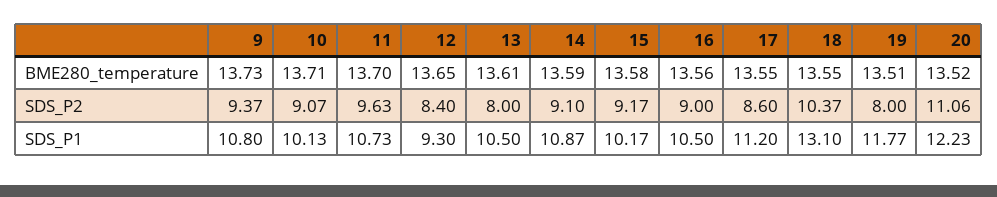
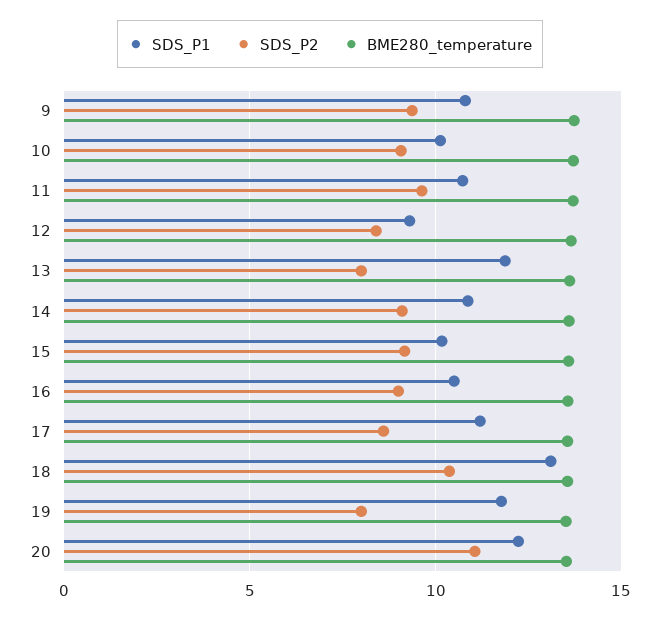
  {
    "BME280_temperature": {
      "9": 13.73,
      "10": 13.71,
      "11": 13.7,
      "12": 13.65,
      "13": 13.61,
      "14": 13.59,
      "15": 13.58,
      "16": 13.56,
      "17": 13.55,
      "18": 13.55,
      "19": 13.51,
      "20": 13.52
    },
    "SDS_P2": {
      "9": 9.37,
      "10": 9.07,
      "11": 9.63,
      "12": 8.4,
      "13": 8,
      "14": 9.1,
      "15": 9.17,
      "16": 9,
      "17": 8.6,
      "18": 10.37,
      "19": 8,
      "20": 11.06
    },
    "SDS_P1": {
      "9": 10.8,
      "10": 10.13,
      "11": 10.73,
      "12": 9.3,
-     "13": 10.5,
+     "13": 12,
      "14": 10.87,
      "15": 10.17,
      "16": 10.5,
      "17": 11.2,
      "18": 13.1,
      "19": 11.77,
      "20": 12.23
    }
  }

